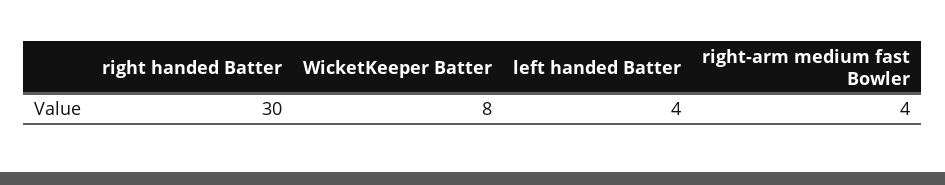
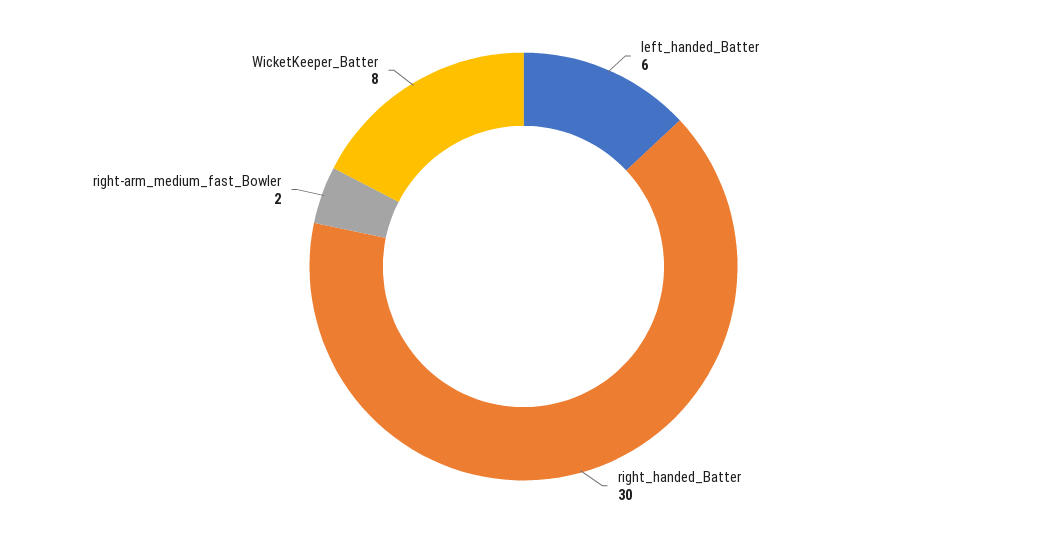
  {
    "right handed Batter": 30,
    "WicketKeeper Batter": 8,
-   "left handed Batter": 4,
+   "left handed Batter": 6,
-   "right-arm medium fast Bowler": 4
+   "right-arm medium fast Bowler": 2
  }

